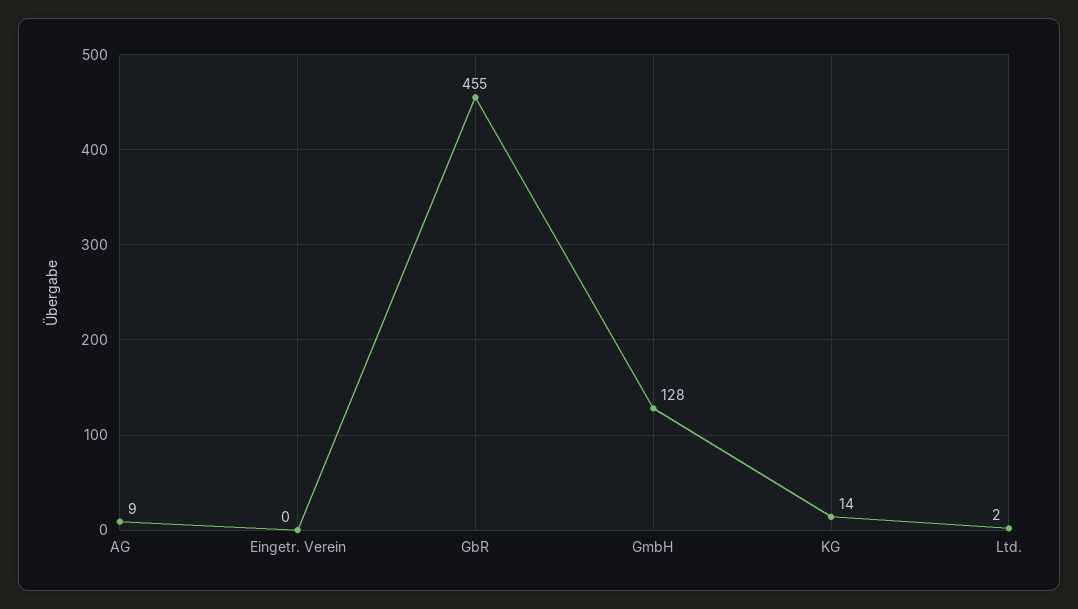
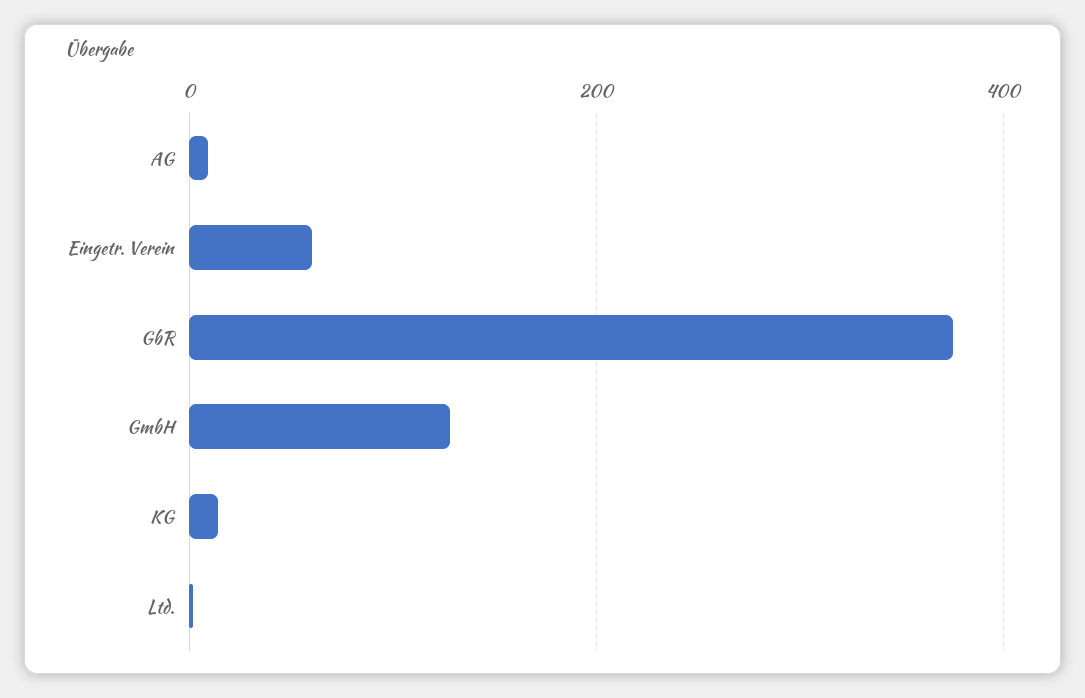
  {
    "AG": 9,
-   "Eingetr. Verein": 0,
+   "Eingetr. Verein": 60,
-   "GbR": 455,
+   "GbR": 380,
    "GmbH": 128,
    "KG": 14,
    "Ltd.": 2
  }

